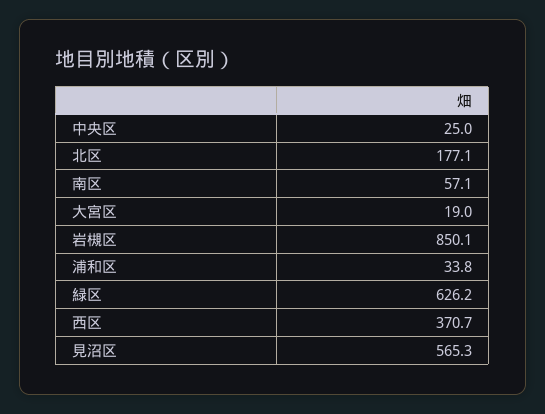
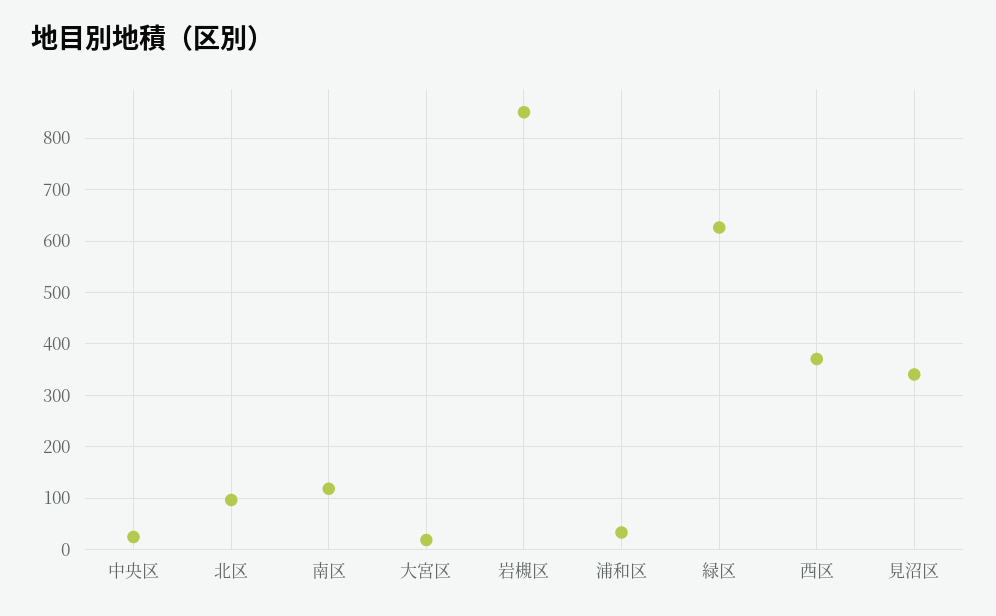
  {
    "中央区": 25,
-   "北区": 177.1,
+   "北区": 100,
-   "南区": 57.1,
+   "南区": 120,
    "大宮区": 19,
    "岩槻区": 850.1,
    "浦和区": 33.8,
    "緑区": 626.2,
    "西区": 370.7,
-   "見沼区": 565.3
+   "見沼区": 340
  }

